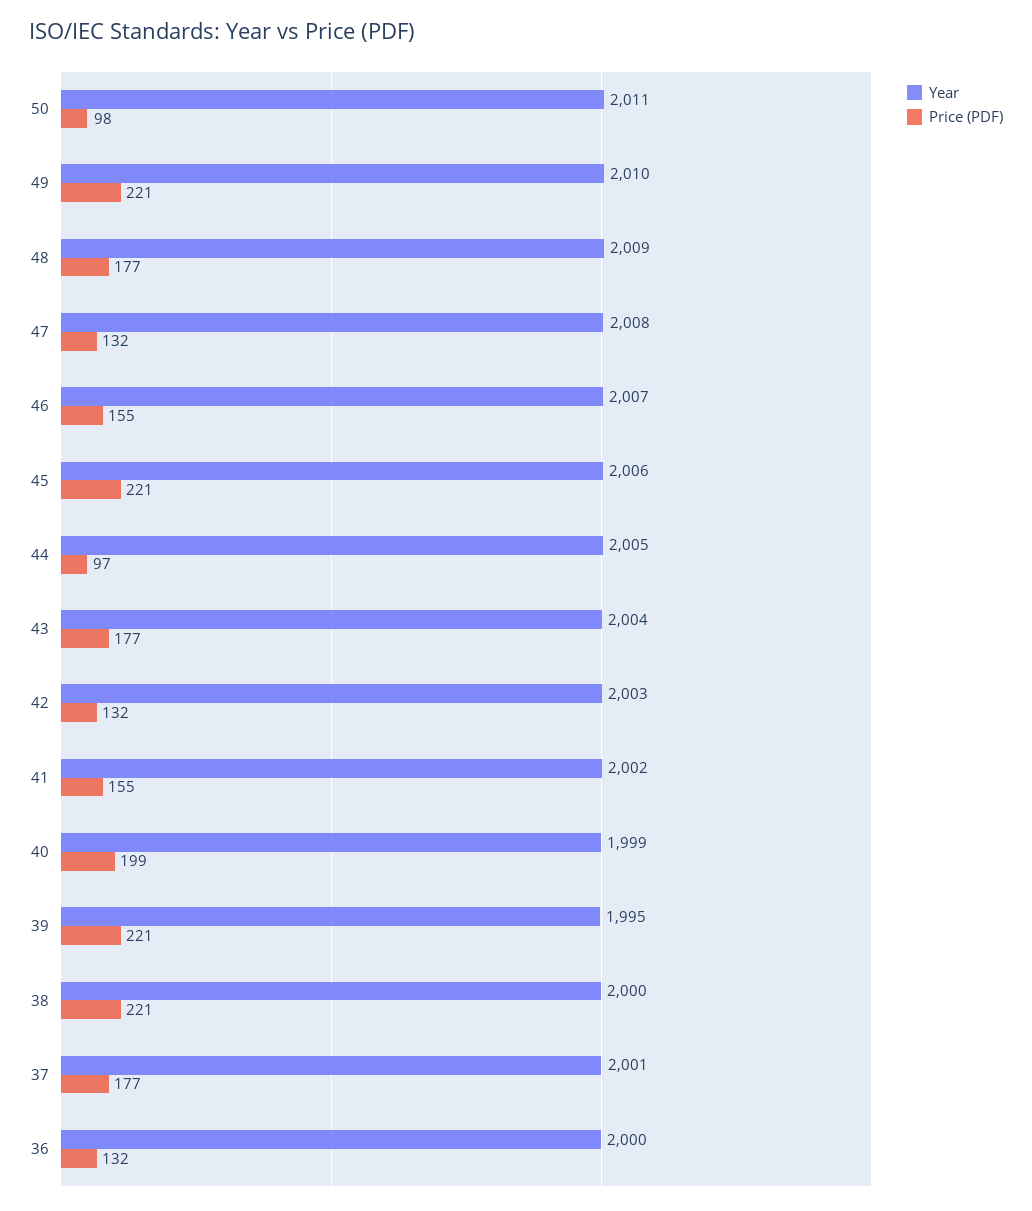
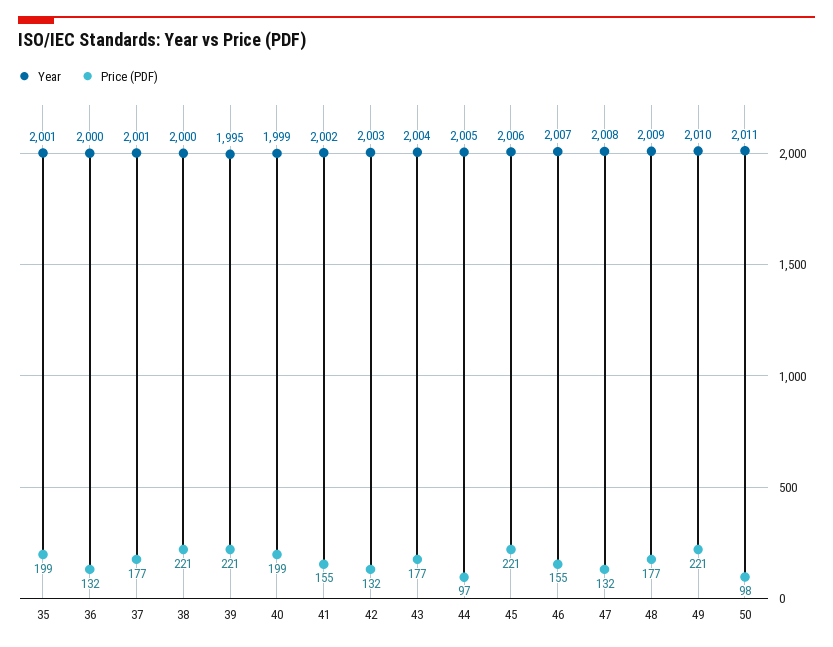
  {
    "Year": {
      "50": 2011,
      "49": 2010,
      "48": 2009,
      "47": 2008,
      "46": 2007,
      "45": 2006,
      "44": 2005,
      "43": 2004,
      "42": 2003,
      "41": 2002,
      "40": 1999,
      "39": 1995,
      "38": 2000,
      "37": 2001,
-     "36": 2000
+     "36": 2000,
+     "35": 2001
    },
    "Price (PDF)": {
      "50": 98,
      "49": 221,
      "48": 177,
      "47": 132,
      "46": 155,
      "45": 221,
      "44": 97,
      "43": 177,
      "42": 132,
      "41": 155,
      "40": 199,
      "39": 221,
      "38": 221,
      "37": 177,
-     "36": 132
+     "36": 132,
+     "35": 199
    }
  }

